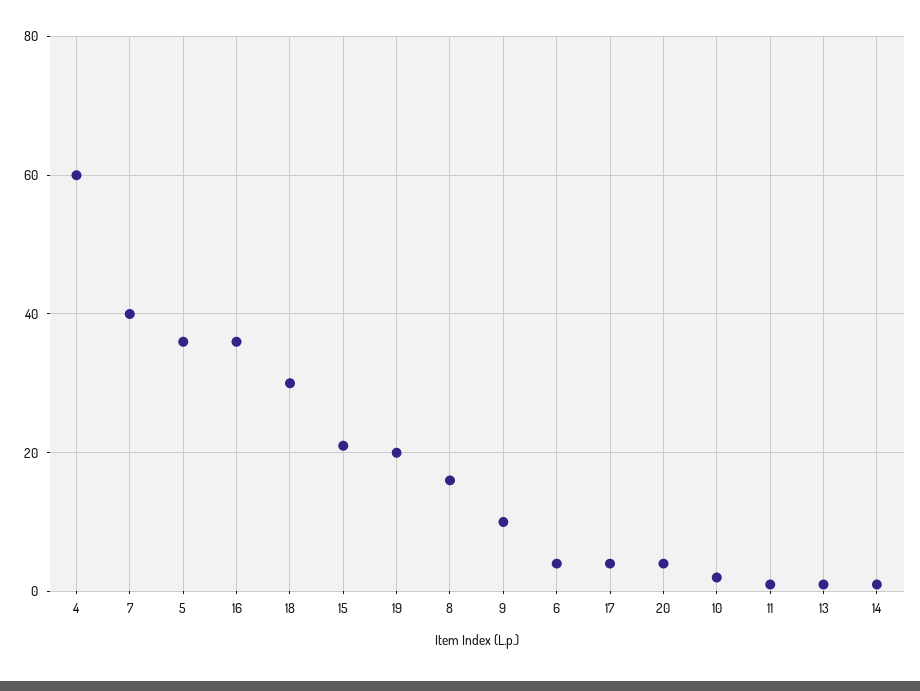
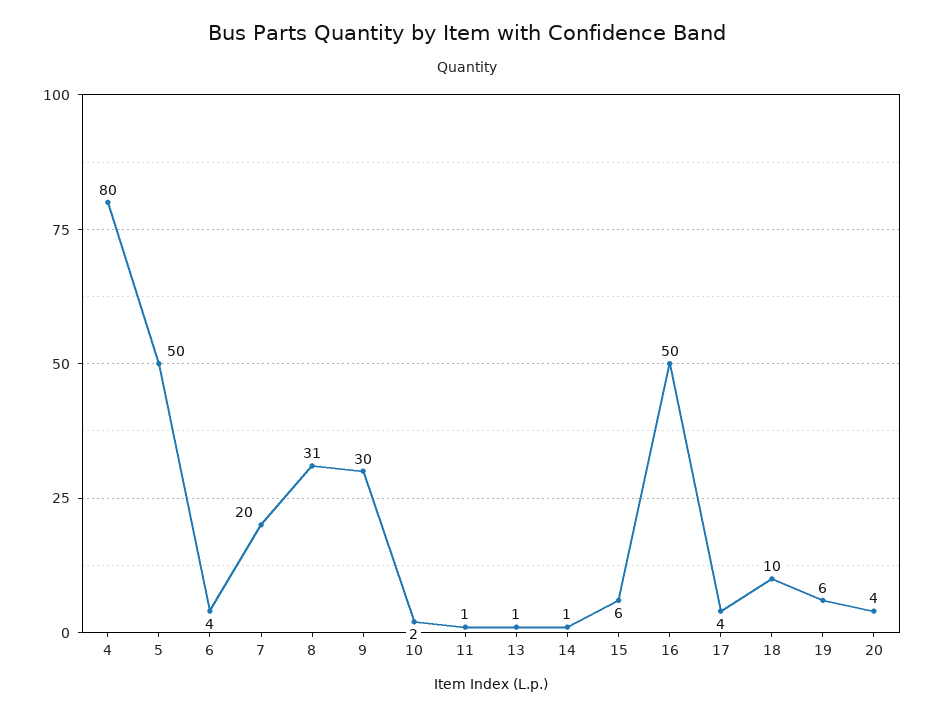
  {
-   "4": 60,
+   "4": 80,
-   "7": 40,
+   "7": 20,
-   "5": 35,
+   "5": 50,
-   "16": 35,
+   "16": 50,
-   "18": 30,
+   "18": 10,
-   "15": 20,
+   "15": 6,
-   "19": 20,
+   "19": 6,
-   "8": 15,
+   "8": 31,
-   "9": 10,
+   "9": 30,
    "6": 4,
    "17": 4,
    "20": 4,
    "10": 2,
    "11": 1,
    "13": 1,
    "14": 1
  }

